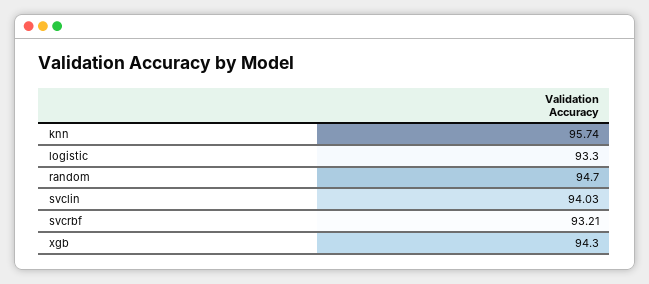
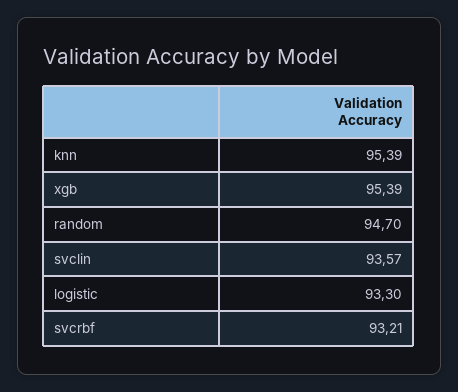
  {
-   "knn": 95.74,
+   "knn": 95.39,
    "logistic": 93.3,
    "random": 94.7,
-   "svclin": 94.03,
+   "svclin": 93.57,
    "svcrbf": 93.21,
-   "xgb": 94.3
+   "xgb": 95.39
  }

